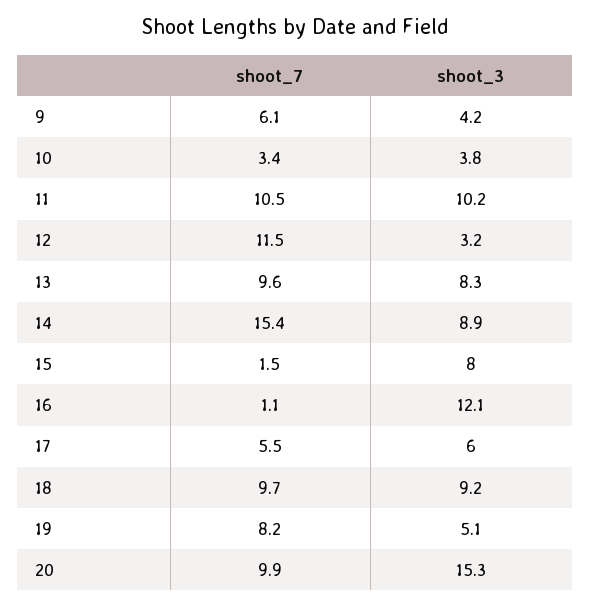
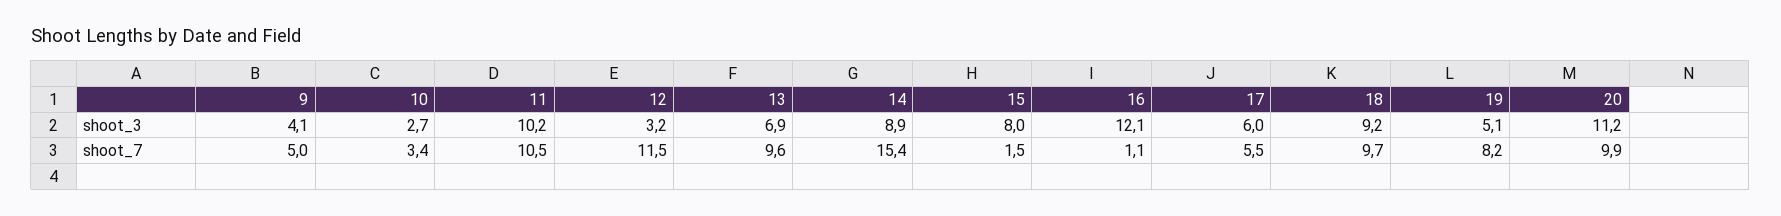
  {
    "shoot_7": {
-     "9": 6.1,
+     "9": 5,
      "10": 3.4,
      "11": 10.5,
      "12": 11.5,
      "13": 9.6,
      "14": 15.4,
      "15": 1.5,
      "16": 1.1,
      "17": 5.5,
      "18": 9.7,
      "19": 8.2,
      "20": 9.9
    },
    "shoot_3": {
-     "9": 4.2,
+     "9": 4.1,
-     "10": 3.8,
+     "10": 2.7,
      "11": 10.2,
      "12": 3.2,
-     "13": 8.3,
+     "13": 6.9,
      "14": 8.9,
      "15": 8,
      "16": 12.1,
      "17": 6,
      "18": 9.2,
      "19": 5.1,
-     "20": 15.3
+     "20": 11.2
    }
  }

